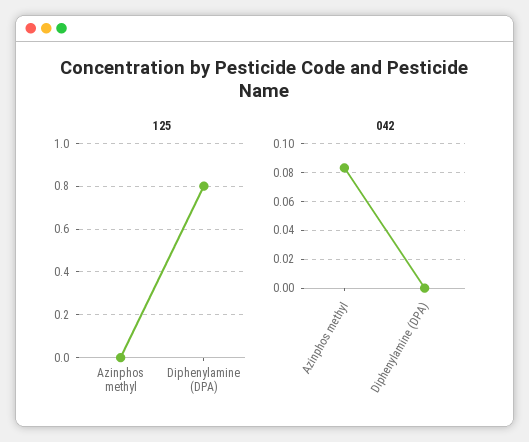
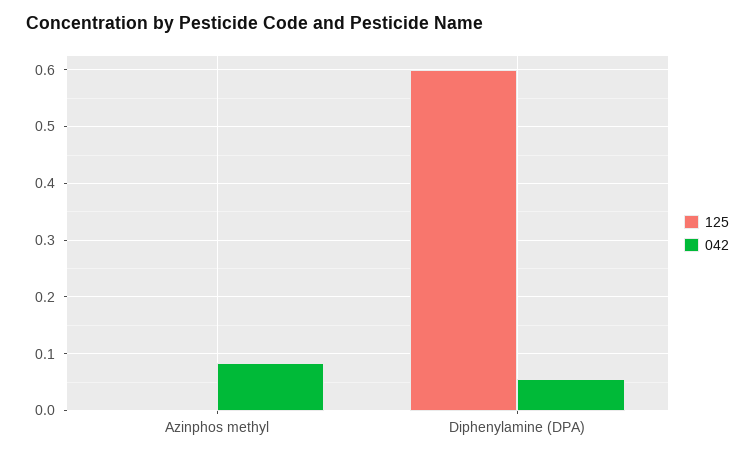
  {
    "125": {
      "Azinphos methyl": 0,
-     "Diphenylamine (DPA)": 0.8
+     "Diphenylamine (DPA)": 0.6
    },
    "042": {
      "Azinphos methyl": 0.085,
-     "Diphenylamine (DPA)": 0
+     "Diphenylamine (DPA)": 0.06
    }
  }

